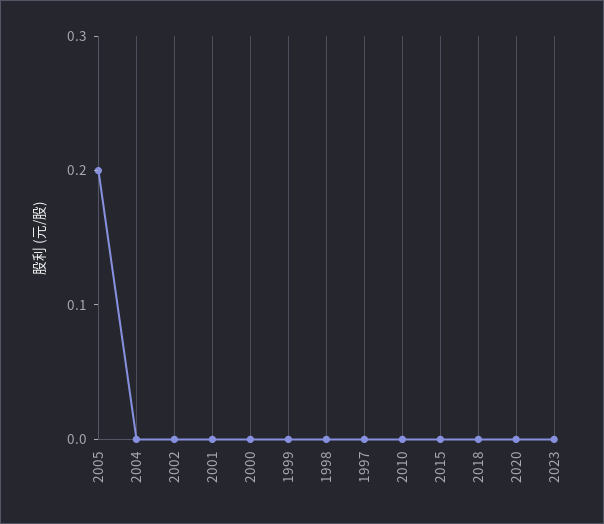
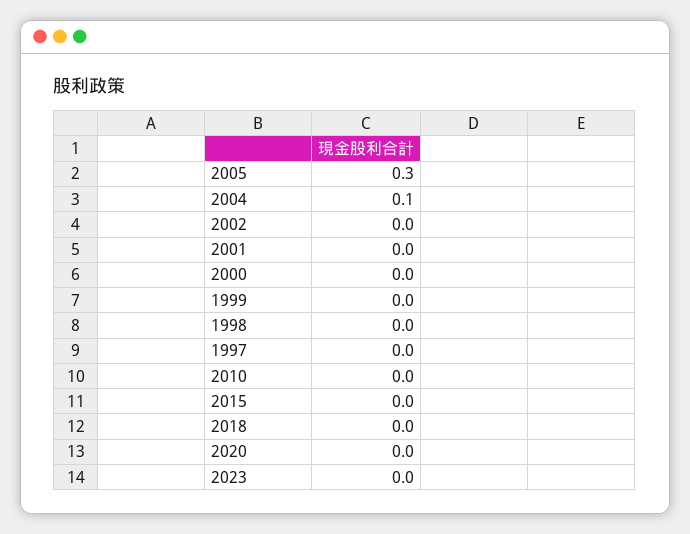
  {
-   "2005": 0.2,
+   "2005": 0.3,
-   "2004": 0,
+   "2004": 0.1,
    "2002": 0,
    "2001": 0,
    "2000": 0,
    "1999": 0,
    "1998": 0,
    "1997": 0,
    "2010": 0,
    "2015": 0,
    "2018": 0,
    "2020": 0,
    "2023": 0
  }

